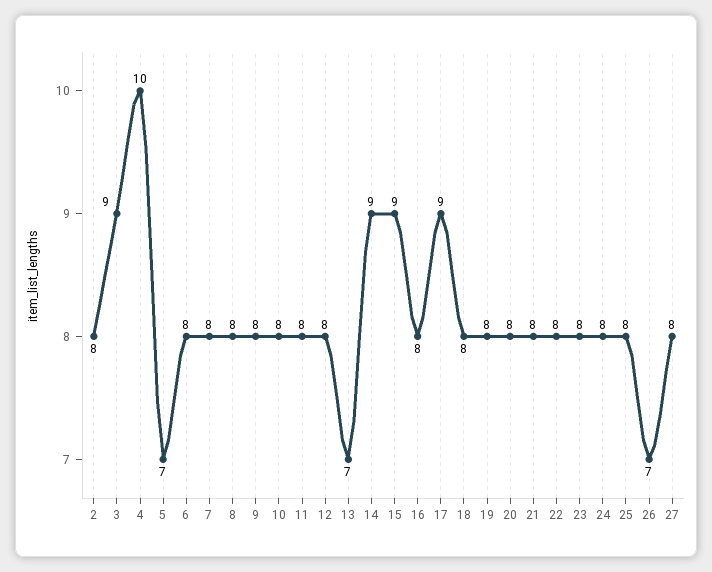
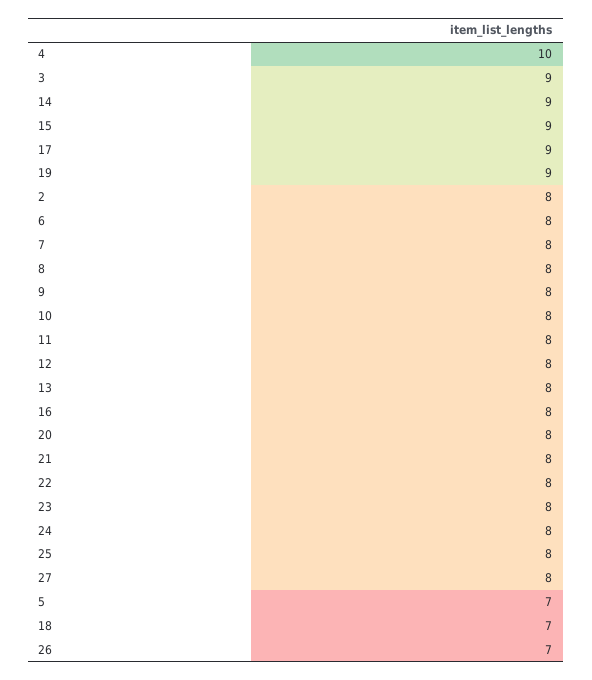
  {
    "2": 8,
    "3": 9,
    "4": 10,
    "5": 7,
    "6": 8,
    "7": 8,
    "8": 8,
    "9": 8,
    "10": 8,
    "11": 8,
    "12": 8,
-   "13": 7,
+   "13": 8,
    "14": 9,
    "15": 9,
    "16": 8,
    "17": 9,
-   "18": 8,
+   "18": 7,
-   "19": 8,
+   "19": 9,
    "20": 8,
    "21": 8,
    "22": 8,
    "23": 8,
    "24": 8,
    "25": 8,
    "26": 7,
    "27": 8
  }

